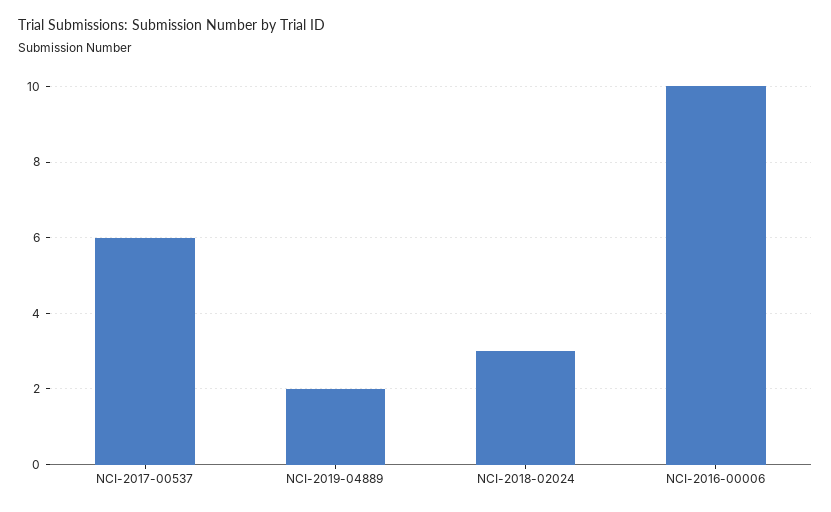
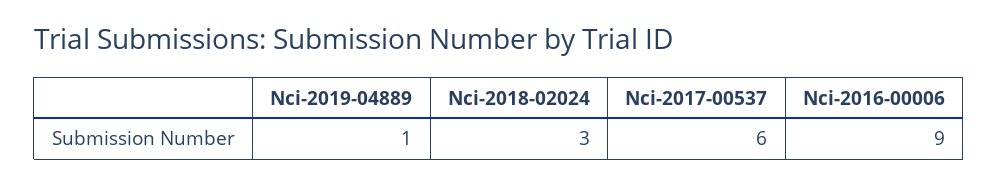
  {
    "NCI-2017-00537": 6,
-   "NCI-2019-04889": 2,
+   "NCI-2019-04889": 1,
    "NCI-2018-02024": 3,
-   "NCI-2016-00006": 10
+   "NCI-2016-00006": 9
  }

